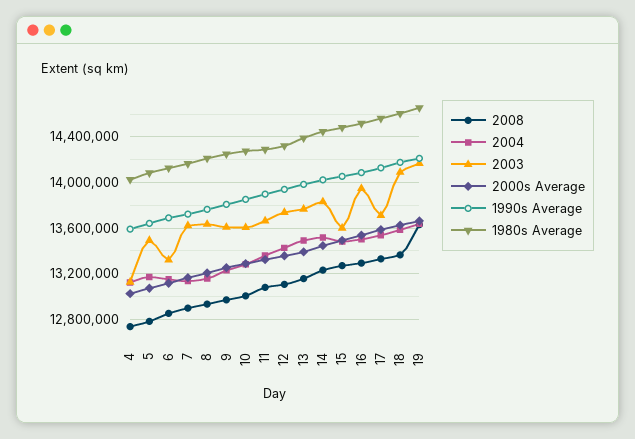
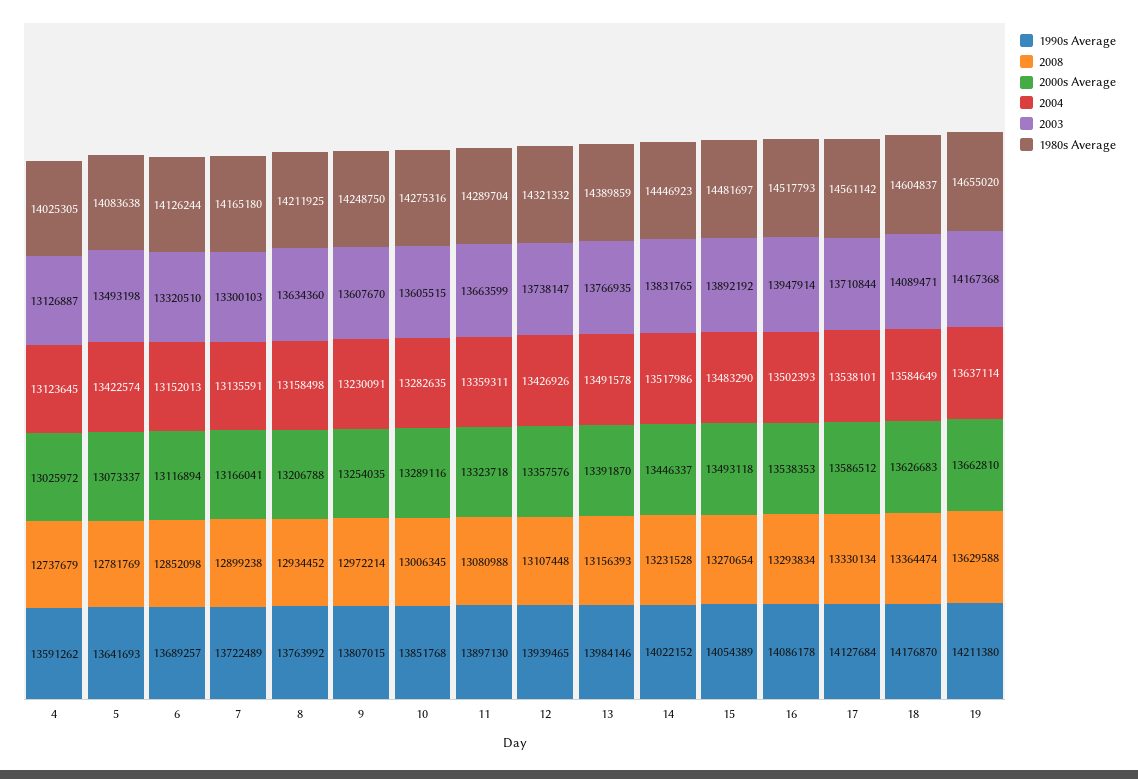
  {
    "2008": {
      "4": 12737679,
      "5": 12781769,
      "6": 12852098,
      "7": 12899238,
      "8": 12934452,
      "9": 12972214,
      "10": 13006345,
      "11": 13080988,
      "12": 13107448,
      "13": 13156393,
      "14": 13231528,
      "15": 13270654,
      "16": 13293834,
      "17": 13330134,
      "18": 13364474,
      "19": 13629588
    },
    "2004": {
      "4": 13123645,
-     "5": 13200000,
+     "5": 13422574,
      "6": 13152013,
      "7": 13135591,
      "8": 13158498,
      "9": 13230091,
      "10": 13282635,
      "11": 13359311,
      "12": 13426926,
      "13": 13491578,
      "14": 13517986,
      "15": 13483290,
      "16": 13502393,
      "17": 13538101,
      "18": 13584649,
      "19": 13637114
    },
    "2003": {
      "4": 13126887,
      "5": 13493198,
      "6": 13320510,
-     "7": 13600000,
+     "7": 13300103,
      "8": 13634360,
      "9": 13607670,
      "10": 13605515,
      "11": 13663599,
      "12": 13738147,
      "13": 13766935,
      "14": 13831765,
-     "15": 13600000,
+     "15": 13892192,
      "16": 13947914,
      "17": 13710844,
      "18": 14089471,
      "19": 14167368
    },
    "2000s Average": {
      "4": 13025972,
      "5": 13073337,
      "6": 13116894,
      "7": 13166041,
      "8": 13206788,
      "9": 13254035,
      "10": 13289116,
      "11": 13323718,
      "12": 13357576,
      "13": 13391870,
      "14": 13446337,
      "15": 13493118,
      "16": 13538353,
      "17": 13586512,
      "18": 13626683,
      "19": 13662810
    },
    "1990s Average": {
      "4": 13591262,
      "5": 13641693,
      "6": 13689257,
      "7": 13722489,
      "8": 13763992,
      "9": 13807015,
      "10": 13851768,
      "11": 13897130,
      "12": 13939465,
      "13": 13984146,
      "14": 14022152,
      "15": 14054389,
      "16": 14086178,
      "17": 14127684,
      "18": 14176870,
      "19": 14211380
    },
    "1980s Average": {
      "4": 14025305,
      "5": 14083638,
      "6": 14126244,
      "7": 14165180,
      "8": 14211925,
      "9": 14248750,
      "10": 14275316,
      "11": 14289704,
      "12": 14321332,
      "13": 14389859,
      "14": 14446923,
      "15": 14481697,
      "16": 14517793,
      "17": 14561142,
      "18": 14604837,
      "19": 14655020
    }
  }

